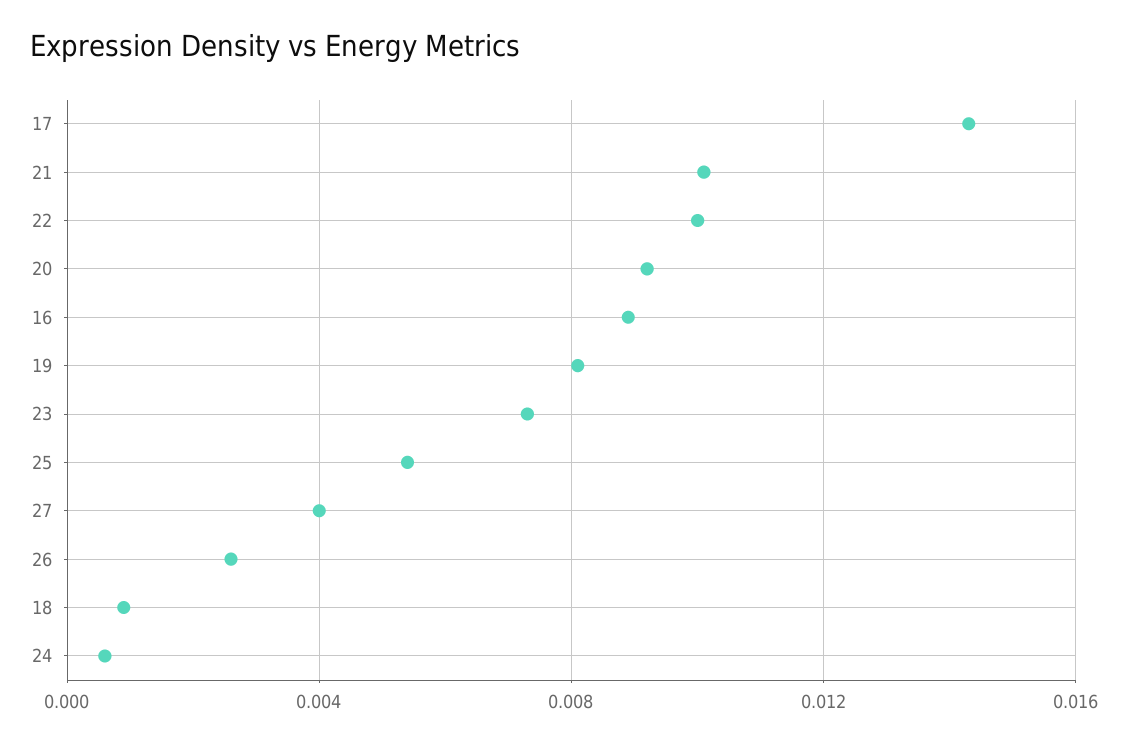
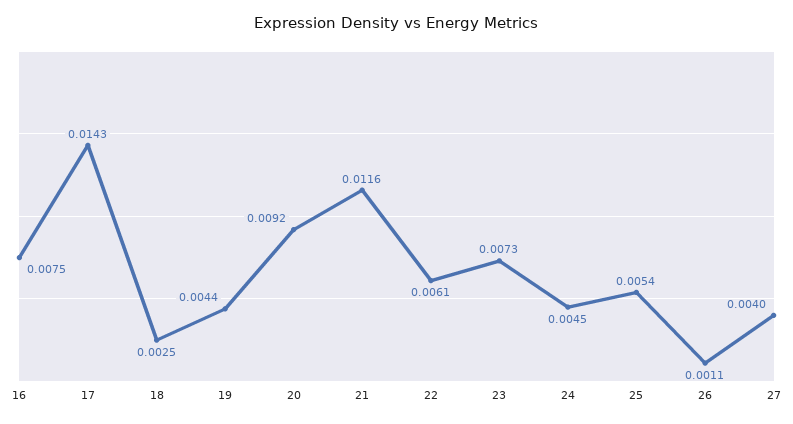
  {
    "17": 0.0143,
-   "21": 0.01,
+   "21": 0.0116,
-   "22": 0.01,
+   "22": 0.0061,
    "20": 0.0092,
-   "16": 0.009,
+   "16": 0.0075,
-   "19": 0.008,
+   "19": 0.0044,
    "23": 0.0073,
    "25": 0.0054,
    "27": 0.004,
-   "26": 0.0025,
+   "26": 0.0011,
-   "18": 0.001,
+   "18": 0.0025,
-   "24": 0.0005
+   "24": 0.0045
  }

